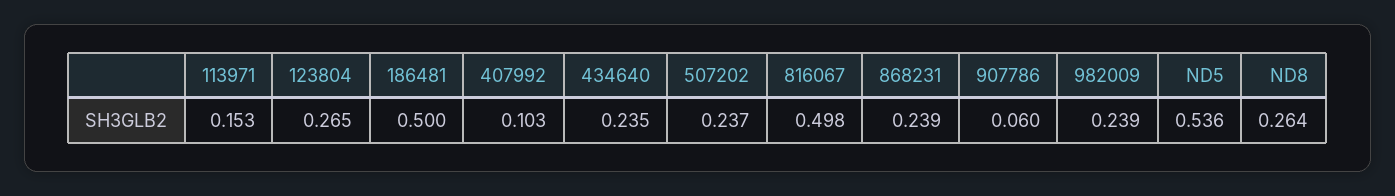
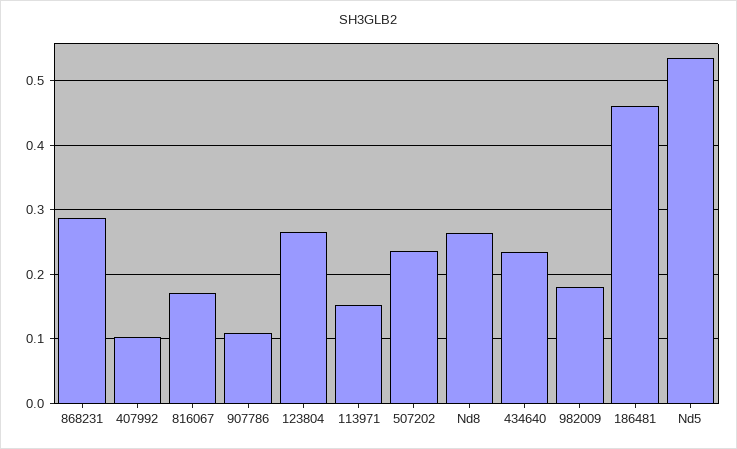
  {
    "113971": 0.153,
    "123804": 0.265,
-   "186481": 0.5,
+   "186481": 0.46,
    "407992": 0.103,
    "434640": 0.235,
    "507202": 0.237,
-   "816067": 0.498,
+   "816067": 0.17,
-   "868231": 0.239,
+   "868231": 0.29,
-   "907786": 0.06,
+   "907786": 0.11,
-   "982009": 0.239,
+   "982009": 0.18,
    "ND5": 0.536,
    "ND8": 0.264
  }

